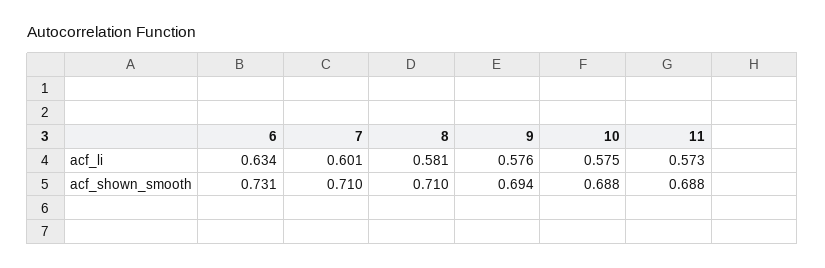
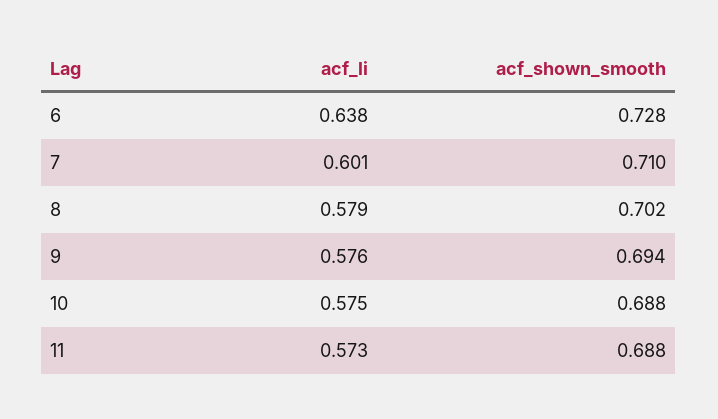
  {
    "6": {
-     "acf_li": 0.634,
+     "acf_li": 0.638,
-     "acf_shown_smooth": 0.731
+     "acf_shown_smooth": 0.728
    },
    "7": {
      "acf_li": 0.601,
      "acf_shown_smooth": 0.71
    },
    "8": {
-     "acf_li": 0.581,
+     "acf_li": 0.579,
-     "acf_shown_smooth": 0.71
+     "acf_shown_smooth": 0.702
    },
    "9": {
      "acf_li": 0.576,
      "acf_shown_smooth": 0.694
    },
    "10": {
      "acf_li": 0.575,
      "acf_shown_smooth": 0.688
    },
    "11": {
      "acf_li": 0.573,
      "acf_shown_smooth": 0.688
    }
  }

